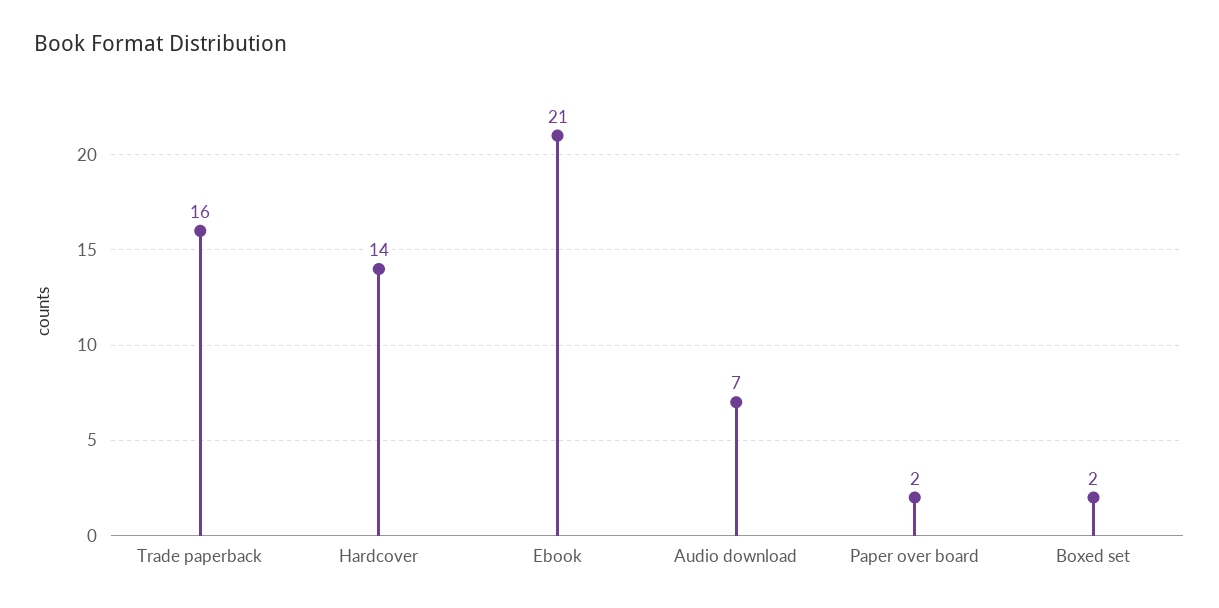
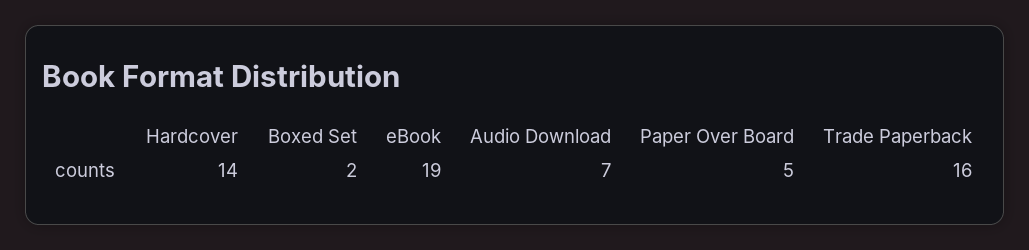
  {
    "Trade paperback": 16,
    "Hardcover": 14,
-   "Ebook": 21,
+   "Ebook": 19,
    "Audio download": 7,
-   "Paper over board": 2,
+   "Paper over board": 5,
    "Boxed set": 2
  }

